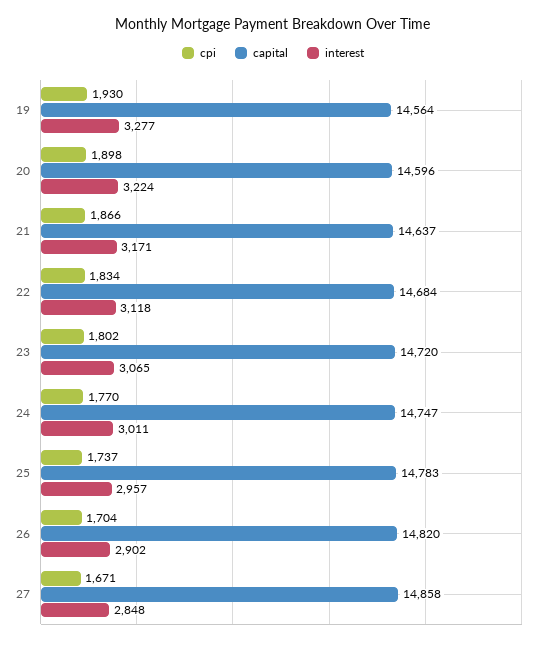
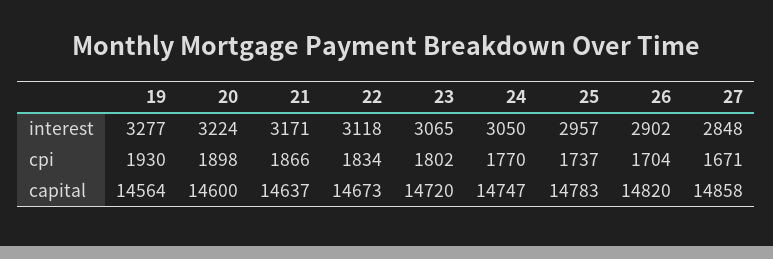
  {
    "cpi": {
      "19": 1930,
      "20": 1898,
      "21": 1866,
      "22": 1834,
      "23": 1802,
      "24": 1770,
      "25": 1737,
      "26": 1704,
      "27": 1671
    },
    "capital": {
      "19": 14564,
-     "20": 14596,
+     "20": 14600,
      "21": 14637,
-     "22": 14684,
+     "22": 14673,
      "23": 14720,
      "24": 14747,
      "25": 14783,
      "26": 14820,
      "27": 14858
    },
    "interest": {
      "19": 3277,
      "20": 3224,
      "21": 3171,
      "22": 3118,
      "23": 3065,
-     "24": 3011,
+     "24": 3050,
      "25": 2957,
      "26": 2902,
      "27": 2848
    }
  }

